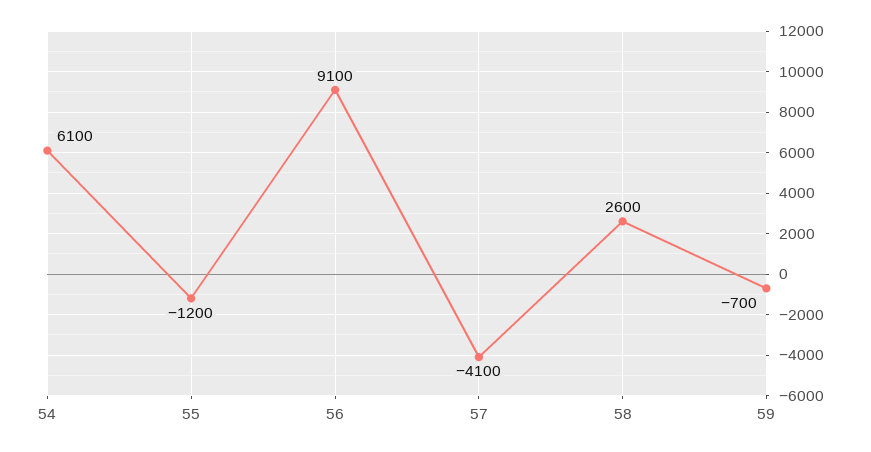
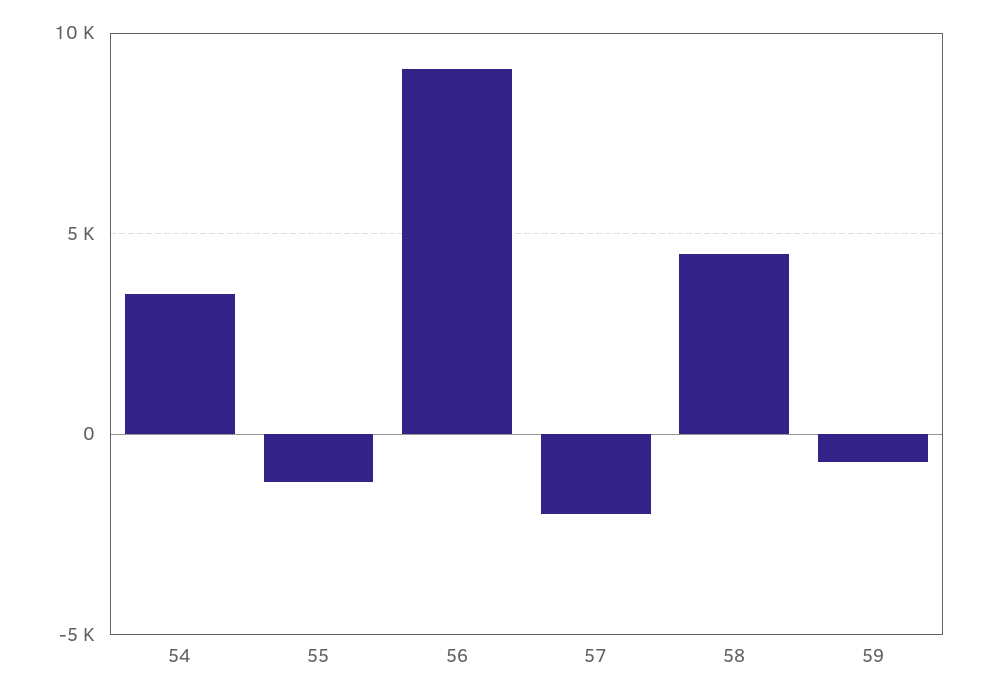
  {
-   "54": 6100,
+   "54": 3500,
    "55": -1200,
    "56": 9100,
-   "57": -4100,
+   "57": -2000,
-   "58": 2600,
+   "58": 4500,
    "59": -700
  }

